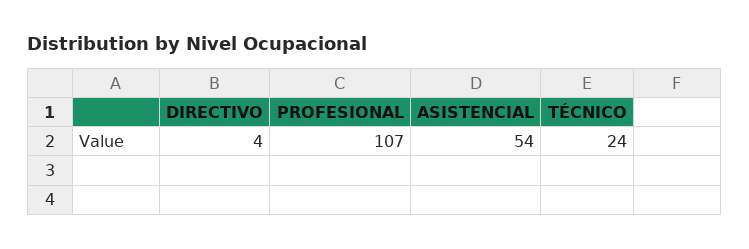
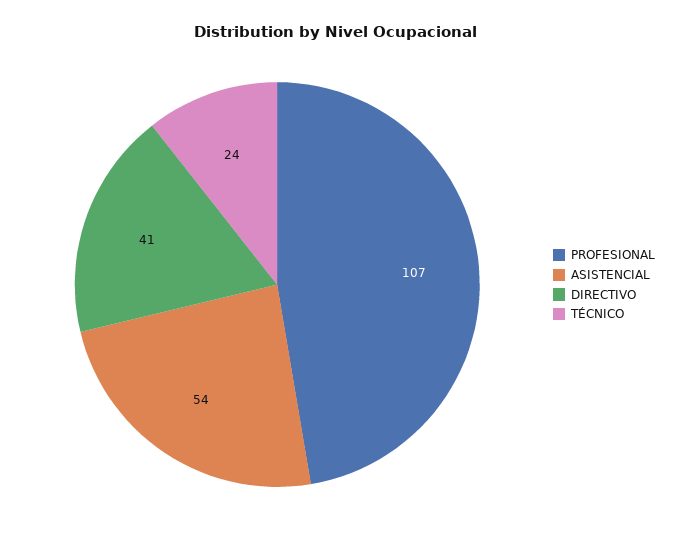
  {
-   "DIRECTIVO": 4,
+   "DIRECTIVO": 41,
    "PROFESIONAL": 107,
    "ASISTENCIAL": 54,
    "TÉCNICO": 24
  }

